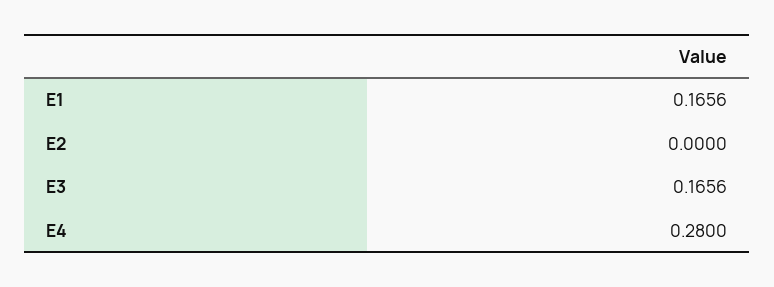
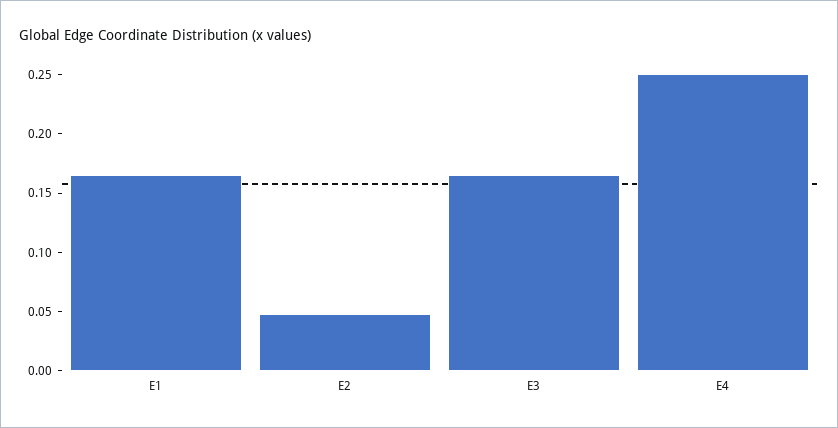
  {
    "E1": 0.1656,
-   "E2": 0,
+   "E2": 0.05,
    "E3": 0.1656,
-   "E4": 0.28
+   "E4": 0.25
  }

